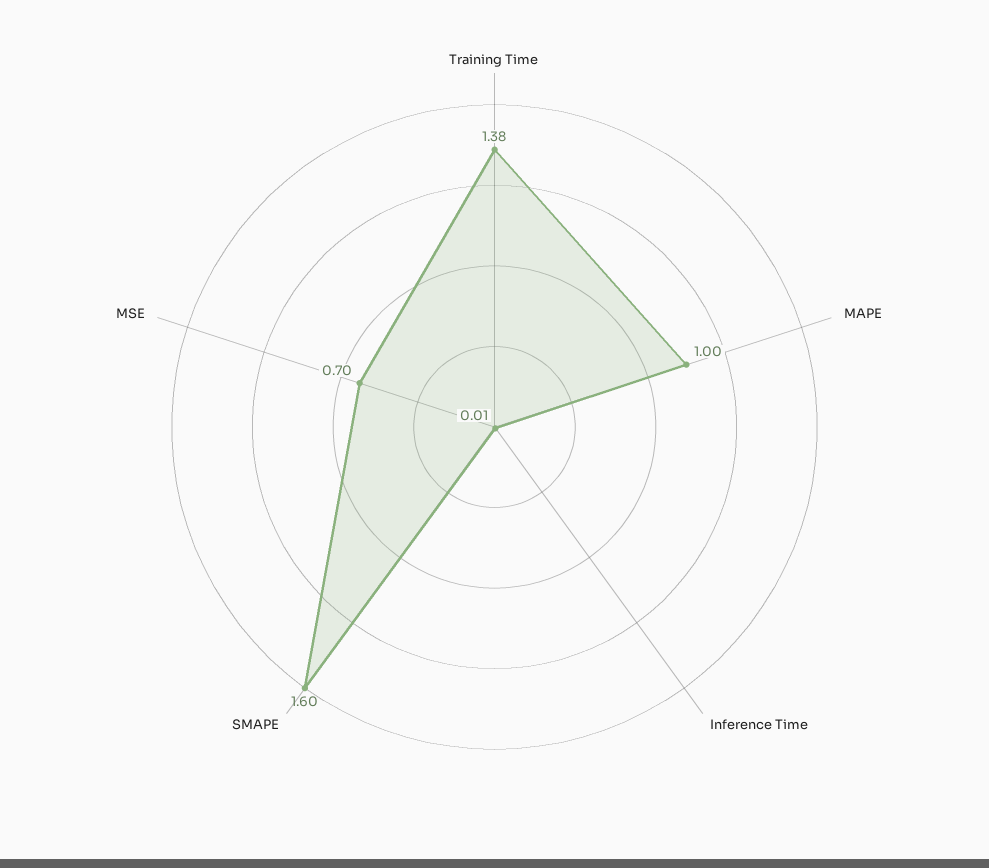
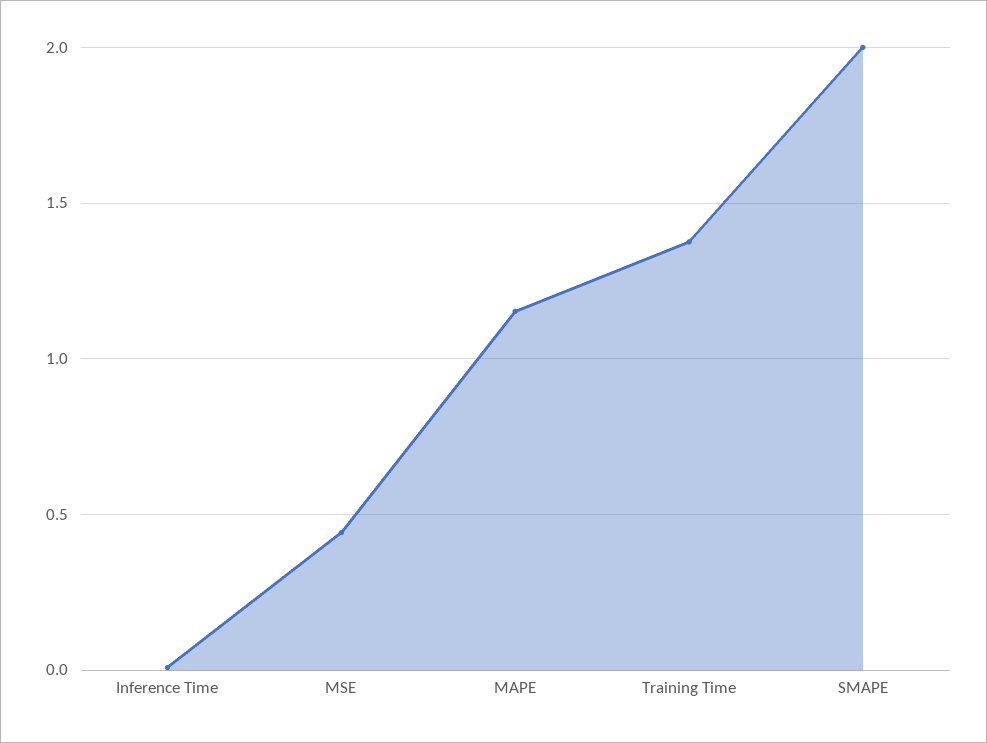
  {
    "Training Time": 1.38,
-   "MAPE": 1,
+   "MAPE": 1.15,
    "Inference Time": 0.01,
-   "SMAPE": 1.6,
+   "SMAPE": 2,
-   "MSE": 0.7
+   "MSE": 0.45
  }

